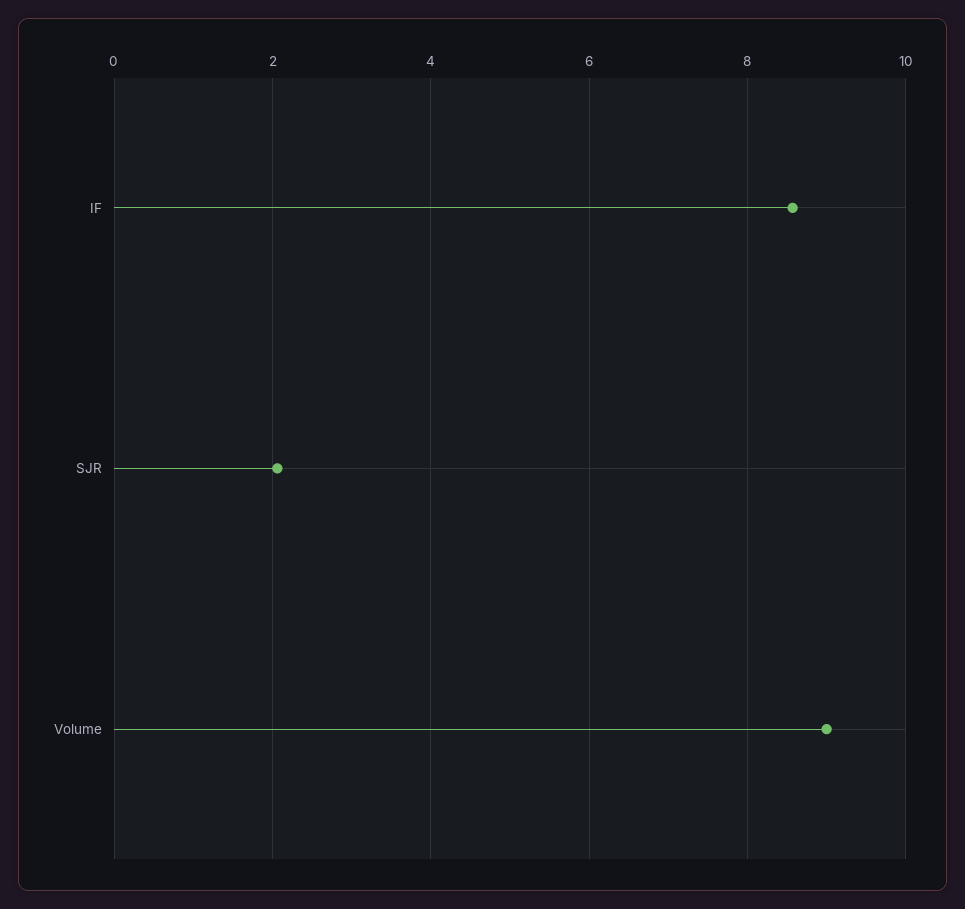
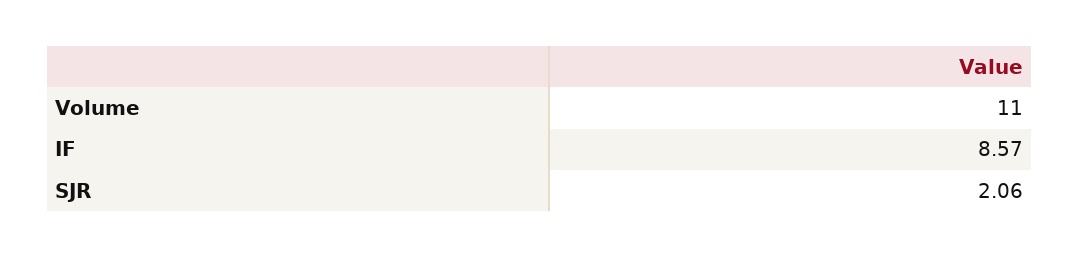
  {
    "IF": 8.57,
    "SJR": 2.06,
-   "Volume": 9
+   "Volume": 11
  }

